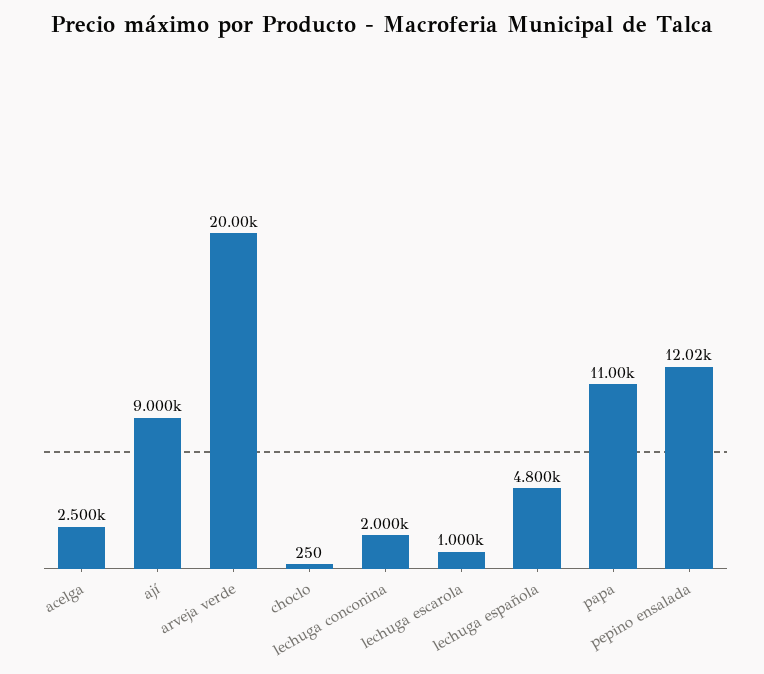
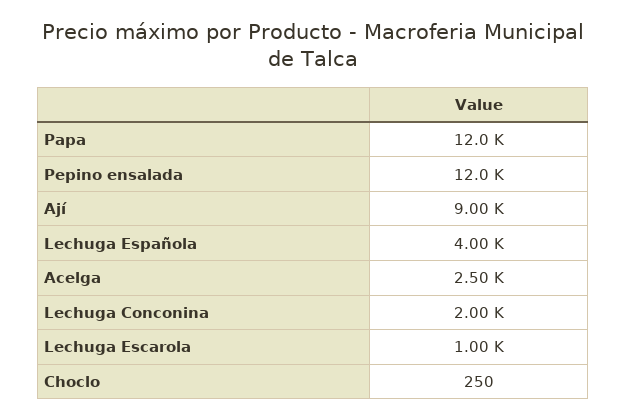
  {
    "acelga": 2500,
    "ají": 9000,
-   "arveja verde": 20000,
    "choclo": 250,
    "lechuga conconina": 2000,
    "lechuga escarola": 1000,
-   "lechuga española": 4800,
+   "lechuga española": 4000,
-   "papa": 11000,
+   "papa": 12000,
-   "pepino ensalada": 12020
+   "pepino ensalada": 12000
  }

